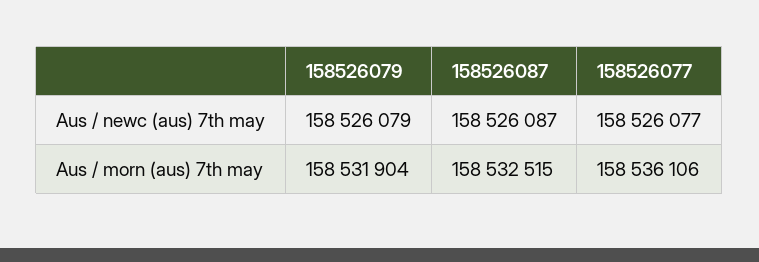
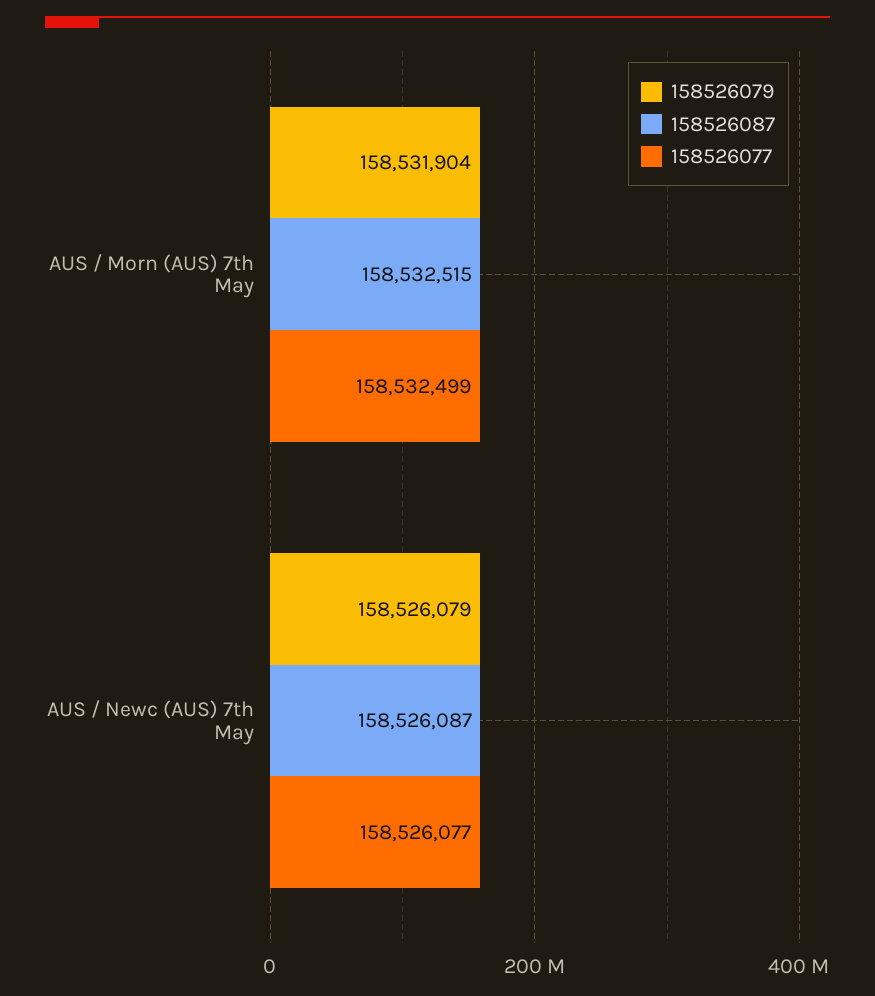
  {
    "158526079": {
      "Aus / newc (aus) 7th may": 158526079,
      "Aus / morn (aus) 7th may": 158531904
    },
    "158526087": {
      "Aus / newc (aus) 7th may": 158526087,
      "Aus / morn (aus) 7th may": 158532515
    },
    "158526077": {
      "Aus / newc (aus) 7th may": 158526077,
-     "Aus / morn (aus) 7th may": 158536106
+     "Aus / morn (aus) 7th may": 158532499
    }
  }

